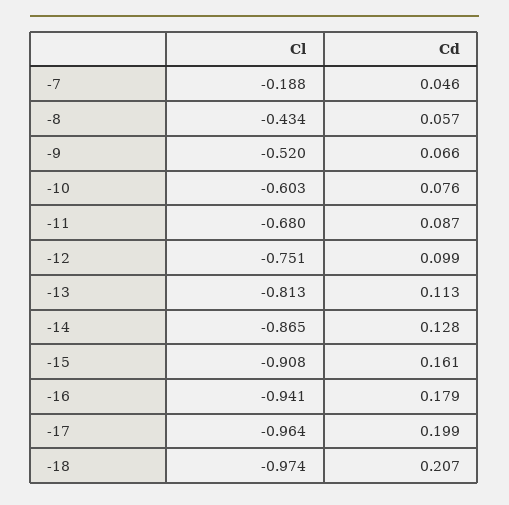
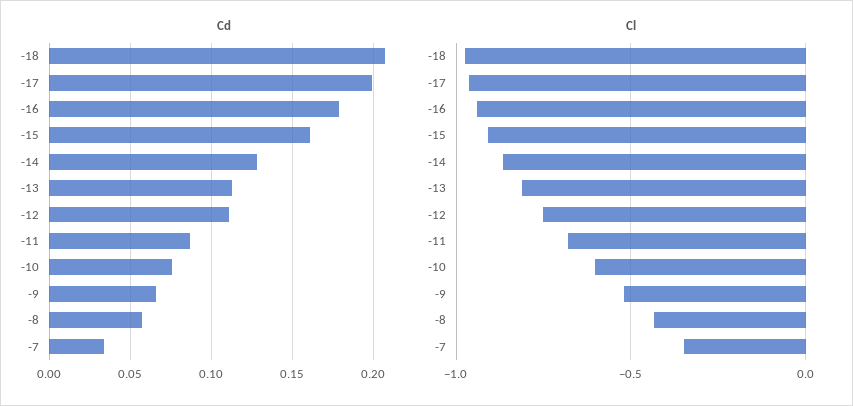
  {
    "Cl": {
-     "-7": -0.188,
+     "-7": -0.35,
      "-8": -0.434,
      "-9": -0.52,
      "-10": -0.603,
      "-11": -0.68,
      "-12": -0.751,
      "-13": -0.813,
      "-14": -0.865,
      "-15": -0.908,
      "-16": -0.941,
      "-17": -0.964,
      "-18": -0.974
    },
    "Cd": {
-     "-7": 0.046,
+     "-7": 0.035,
      "-8": 0.057,
      "-9": 0.066,
      "-10": 0.076,
      "-11": 0.087,
-     "-12": 0.099,
+     "-12": 0.11,
      "-13": 0.113,
      "-14": 0.128,
      "-15": 0.161,
      "-16": 0.179,
      "-17": 0.199,
      "-18": 0.207
    }
  }

